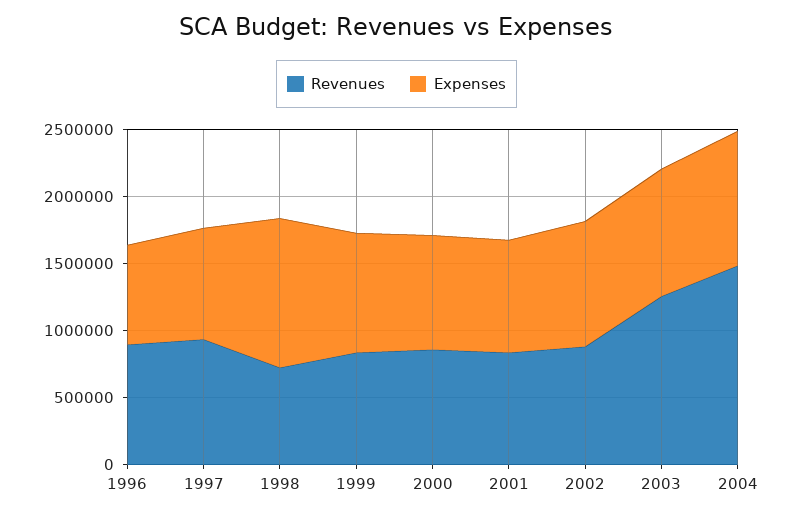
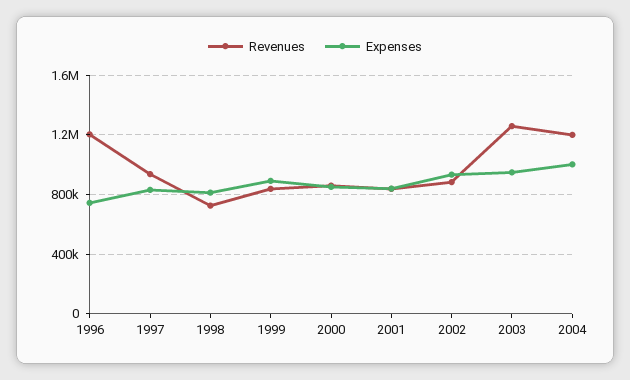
  {
    "Revenues": {
-     "1996": 900000,
+     "1996": 1200000,
      "1997": 950000,
      "1998": 750000,
      "1999": 850000,
      "2000": 850000,
      "2001": 850000,
      "2002": 900000,
      "2003": 1250000,
-     "2004": 1500000
+     "2004": 1200000
    },
    "Expenses": {
      "1996": 750000,
      "1997": 850000,
-     "1998": 1100000,
+     "1998": 800000,
      "1999": 900000,
      "2000": 850000,
      "2001": 850000,
      "2002": 950000,
      "2003": 950000,
      "2004": 1000000
    }
  }

